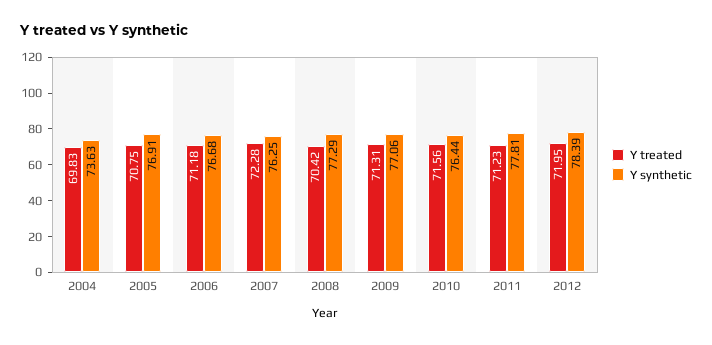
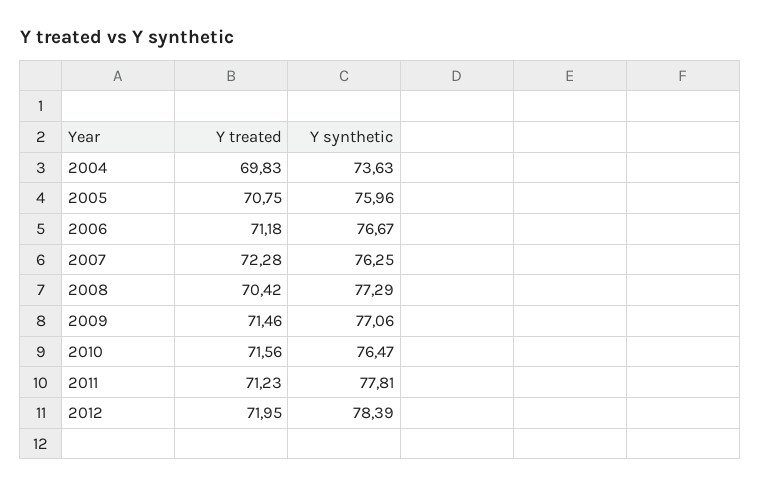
  {
    "Y treated": {
      "2004": 69.83,
      "2005": 70.75,
      "2006": 71.18,
      "2007": 72.28,
      "2008": 70.42,
-     "2009": 71.31,
+     "2009": 71.46,
      "2010": 71.56,
      "2011": 71.23,
      "2012": 71.95
    },
    "Y synthetic": {
      "2004": 73.63,
-     "2005": 76.91,
+     "2005": 75.96,
-     "2006": 76.68,
+     "2006": 76.67,
      "2007": 76.25,
      "2008": 77.29,
      "2009": 77.06,
-     "2010": 76.44,
+     "2010": 76.47,
      "2011": 77.81,
      "2012": 78.39
    }
  }

